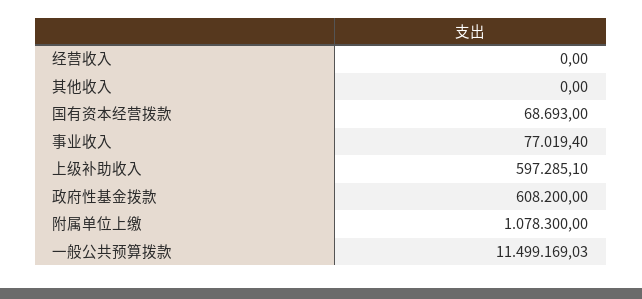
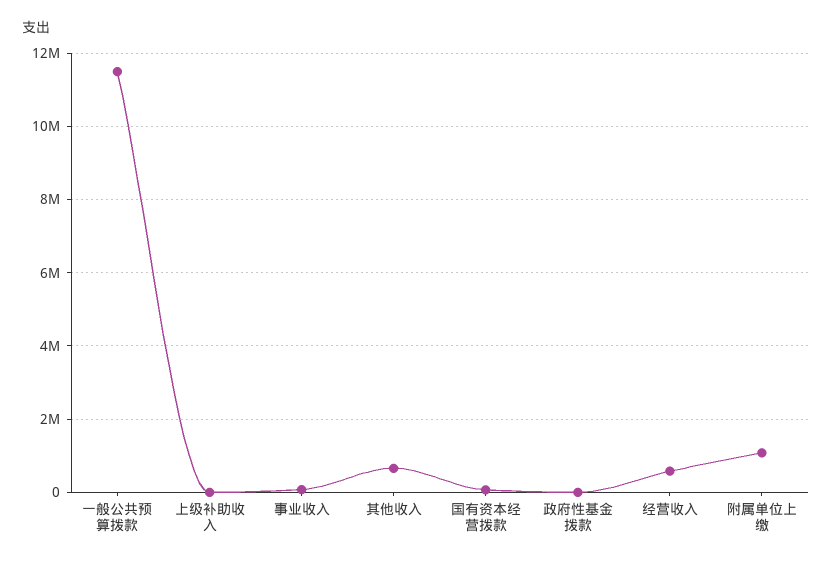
  {
-   "经营收入": 0,
+   "经营收入": 600000,
-   "其他收入": 0,
+   "其他收入": 600000,
    "国有资本经营拨款": 68693,
    "事业收入": 77019.4,
-   "上级补助收入": 597285.1,
+   "上级补助收入": 0,
-   "政府性基金拨款": 608200,
+   "政府性基金拨款": 0,
    "附属单位上缴": 1078300,
    "一般公共预算拨款": 11499169.03
  }

